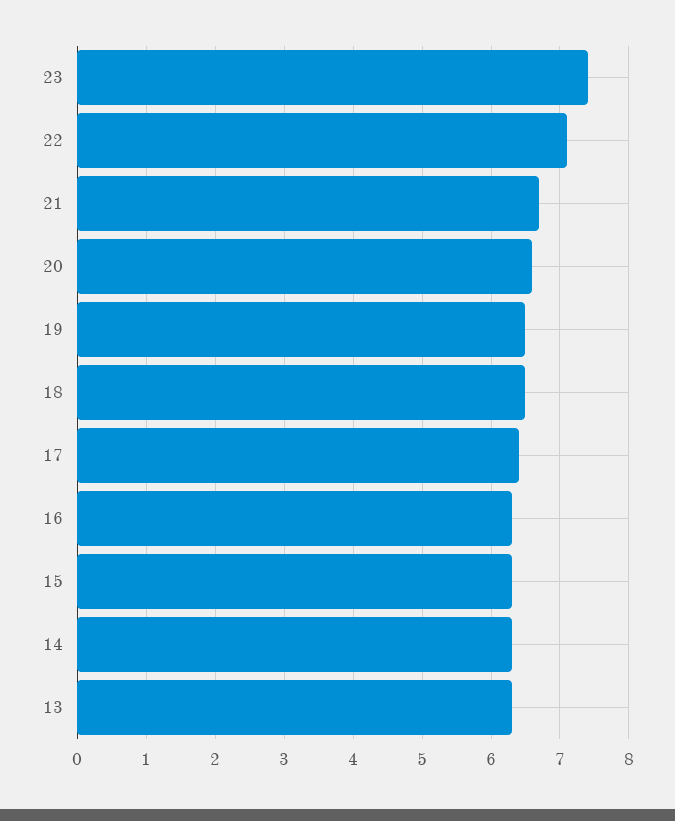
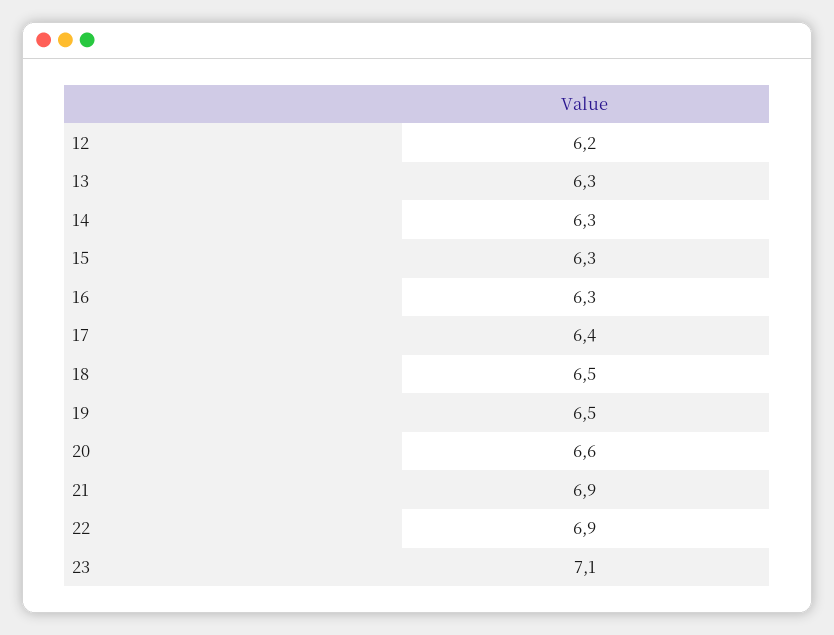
  {
-   "23": 7.4,
+   "23": 7.1,
-   "22": 7.1,
+   "22": 6.9,
-   "21": 6.7,
+   "21": 6.9,
    "20": 6.6,
    "19": 6.5,
    "18": 6.5,
    "17": 6.4,
    "16": 6.3,
    "15": 6.3,
    "14": 6.3,
-   "13": 6.3
+   "13": 6.3,
+   "12": 6.2
  }

